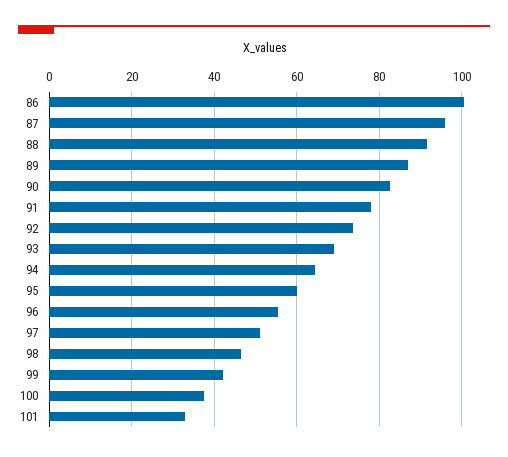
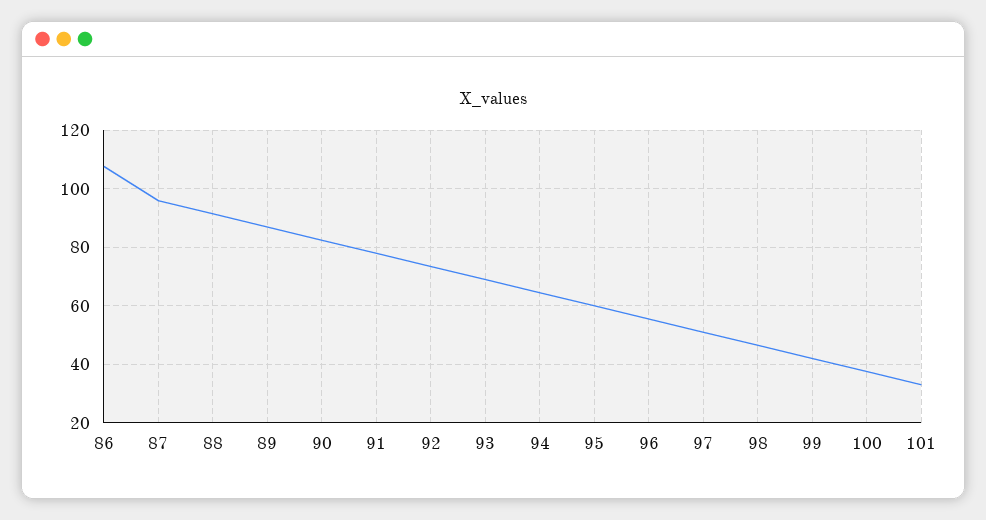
  {
-   "86": 100,
+   "86": 107.5,
    "87": 96,
    "88": 92,
    "89": 88,
    "90": 82,
    "91": 78,
    "92": 74,
    "93": 70,
    "94": 64,
    "95": 60,
    "96": 56,
    "97": 52,
    "98": 46,
    "99": 42,
    "100": 38,
    "101": 34
  }

